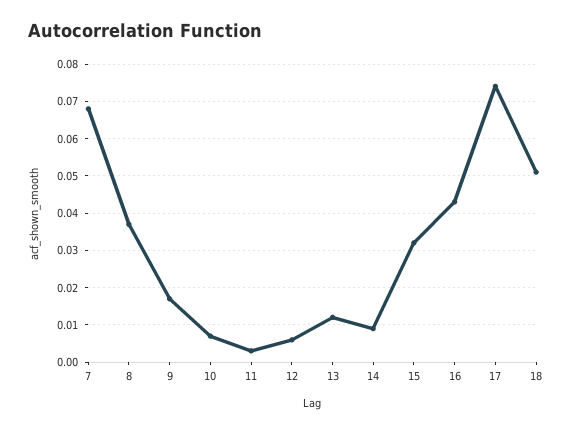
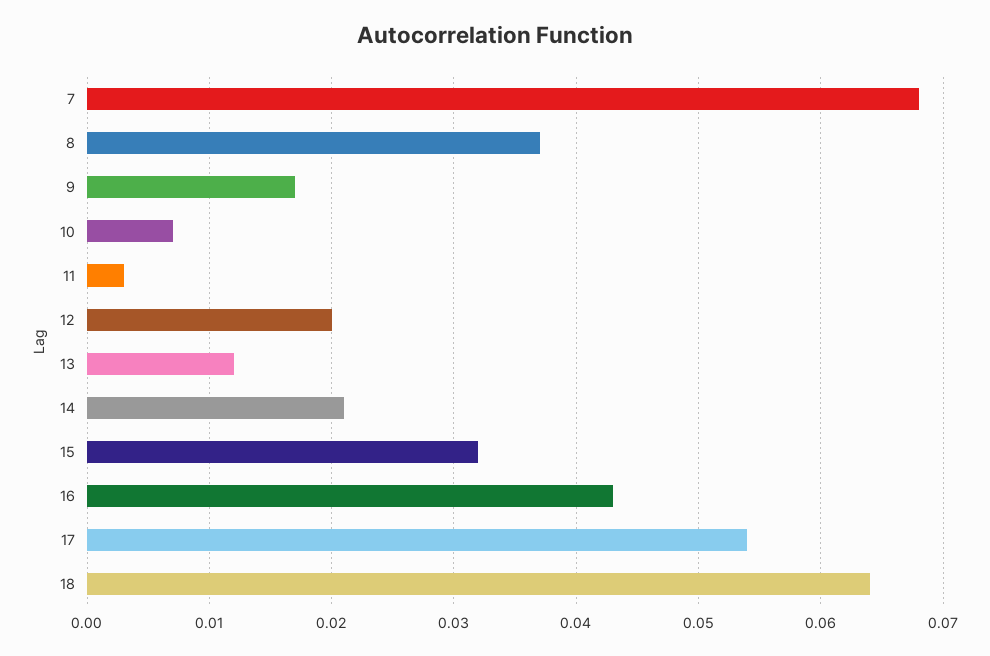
  {
    "7": 0.068,
    "8": 0.037,
    "9": 0.017,
    "10": 0.007,
    "11": 0.003,
-   "12": 0.005,
+   "12": 0.02,
    "13": 0.012,
-   "14": 0.01,
+   "14": 0.021,
    "15": 0.032,
    "16": 0.043,
-   "17": 0.075,
+   "17": 0.054,
-   "18": 0.05
+   "18": 0.064
  }

